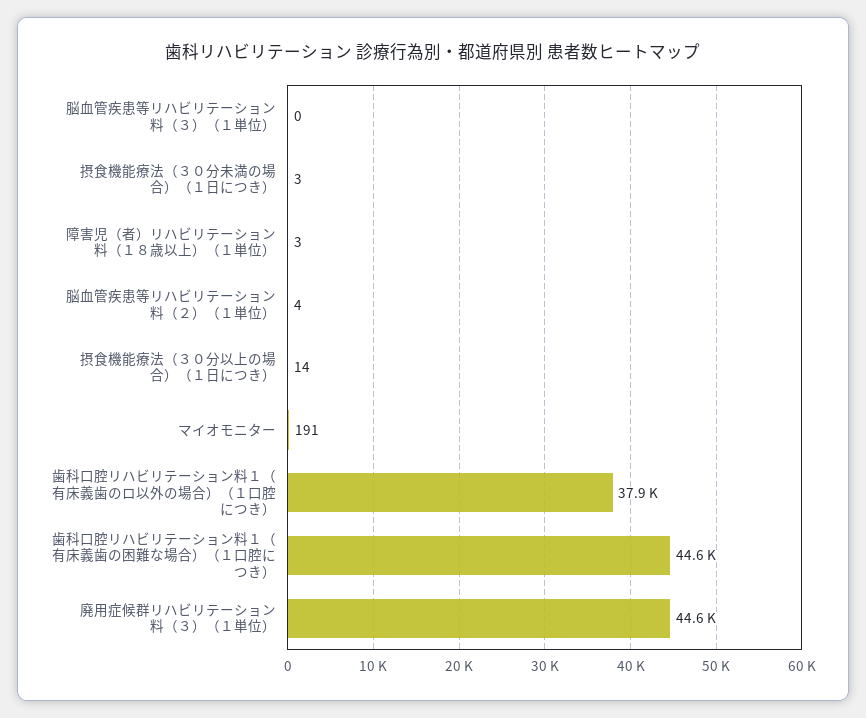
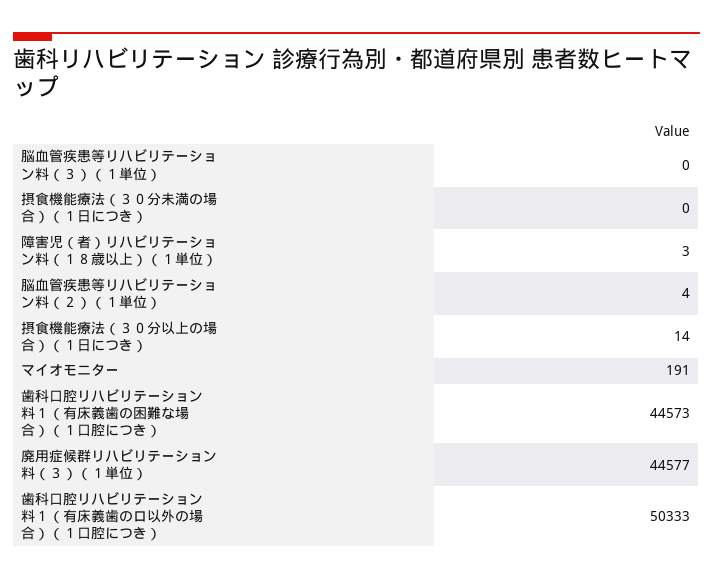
  {
    "脳血管疾患等リハビリテーション料（３）（１単位）": 0,
-   "摂食機能療法（３０分未満の場合）（１日につき）": 3,
+   "摂食機能療法（３０分未満の場合）（１日につき）": 0,
    "障害児（者）リハビリテーション料（１８歳以上）（１単位）": 3,
    "脳血管疾患等リハビリテーション料（２）（１単位）": 4,
    "摂食機能療法（３０分以上の場合）（１日につき）": 14,
    "マイオモニター": 191,
-   "歯科口腔リハビリテーション料１（有床義歯のロ以外の場合）（１口腔につき）": 37900,
+   "歯科口腔リハビリテーション料１（有床義歯のロ以外の場合）（１口腔につき）": 50333,
    "歯科口腔リハビリテーション料１（有床義歯の困難な場合）（１口腔につき）": 44573,
    "廃用症候群リハビリテーション料（３）（１単位）": 44577
  }

